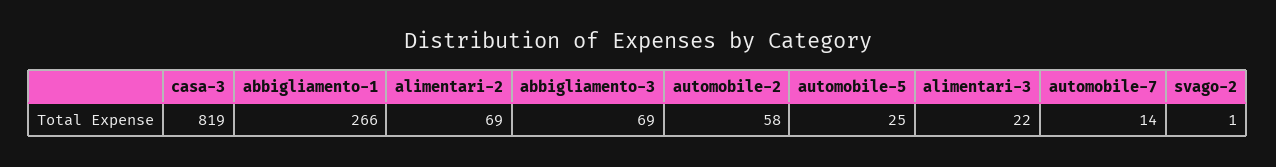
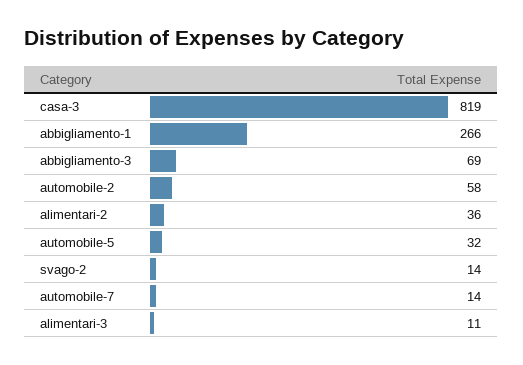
  {
    "casa-3": 819,
    "abbigliamento-1": 266,
-   "alimentari-2": 69,
+   "alimentari-2": 36,
    "abbigliamento-3": 69,
    "automobile-2": 58,
-   "automobile-5": 25,
+   "automobile-5": 32,
-   "alimentari-3": 22,
+   "alimentari-3": 11,
    "automobile-7": 14,
-   "svago-2": 1
+   "svago-2": 14
  }

